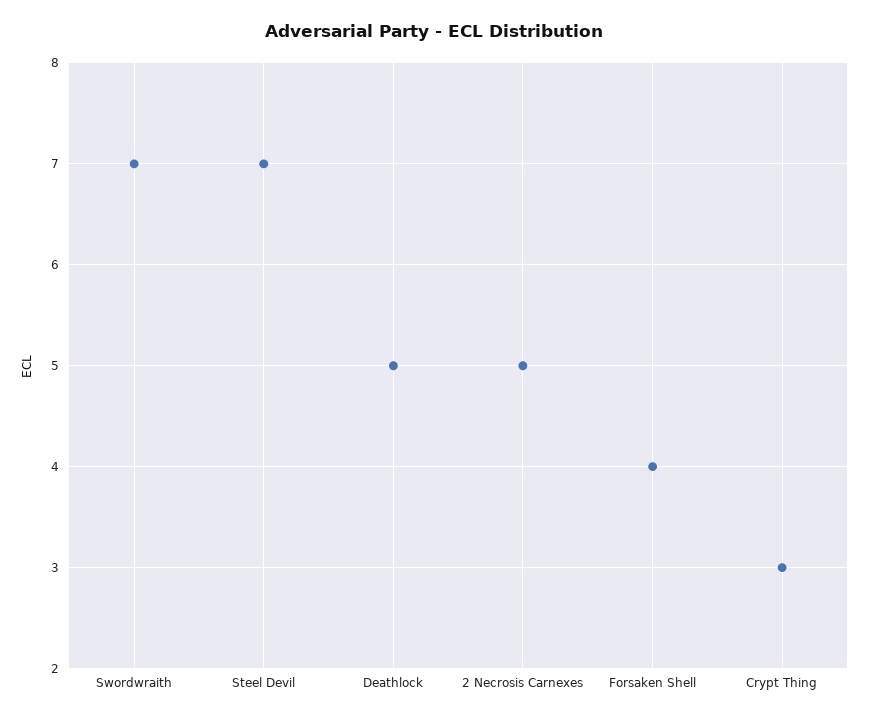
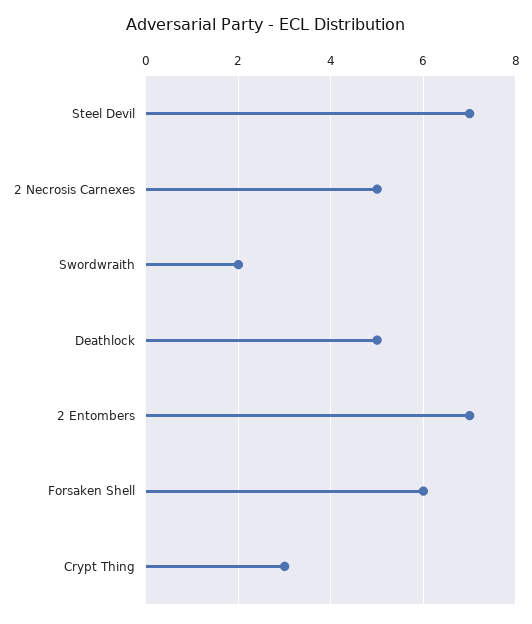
  {
-   "Swordwraith": 7,
+   "Swordwraith": 2,
    "Steel Devil": 7,
    "Deathlock": 5,
    "2 Necrosis Carnexes": 5,
-   "Forsaken Shell": 4,
+   "Forsaken Shell": 6,
-   "Crypt Thing": 3
+   "Crypt Thing": 3,
+   "2 Entombers": 7
  }

